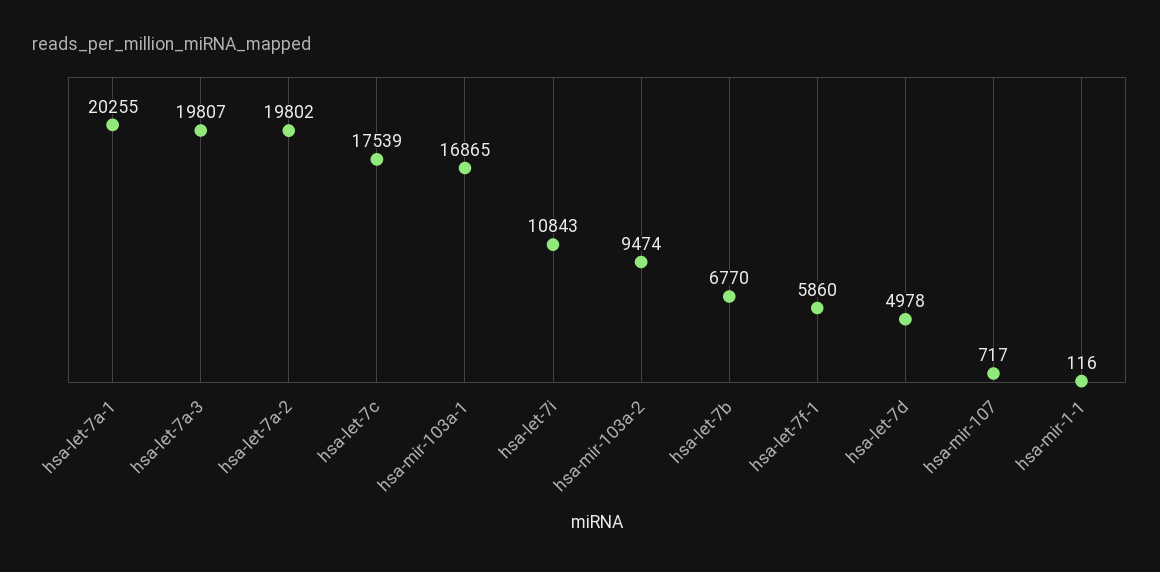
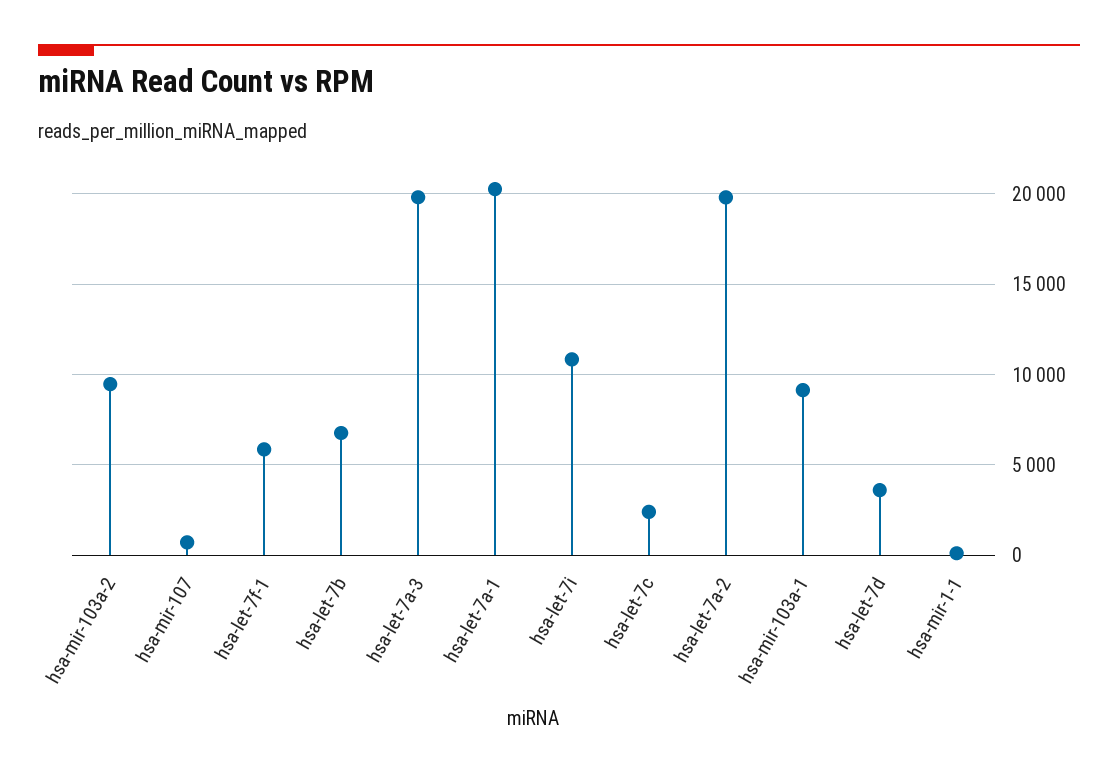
  {
    "hsa-let-7a-1": 20255,
    "hsa-let-7a-3": 19807,
    "hsa-let-7a-2": 19802,
-   "hsa-let-7c": 17539,
+   "hsa-let-7c": 2500,
-   "hsa-mir-103a-1": 16865,
+   "hsa-mir-103a-1": 9000,
    "hsa-let-7i": 10843,
    "hsa-mir-103a-2": 9474,
    "hsa-let-7b": 6770,
    "hsa-let-7f-1": 5860,
-   "hsa-let-7d": 4978,
+   "hsa-let-7d": 3500,
    "hsa-mir-107": 717,
    "hsa-mir-1-1": 116
  }

